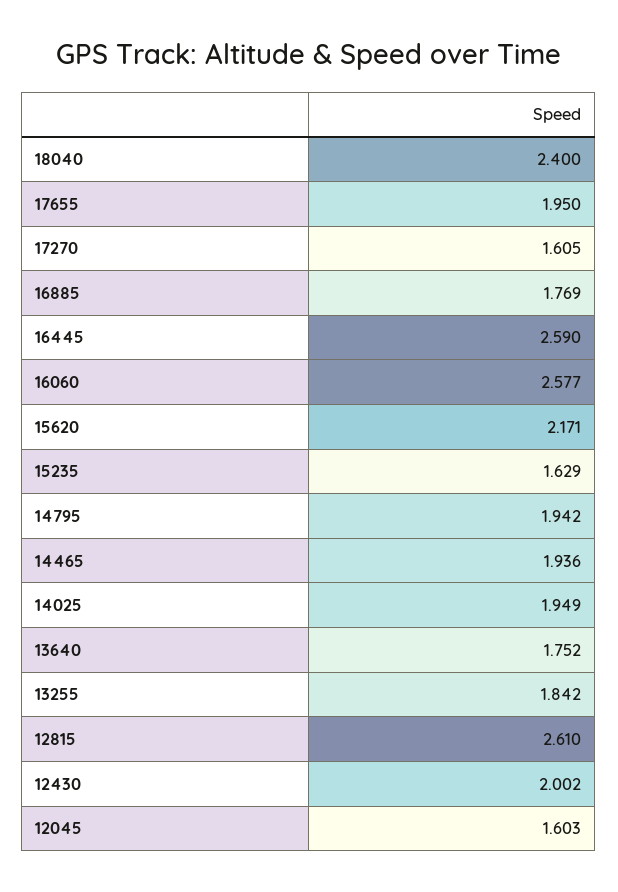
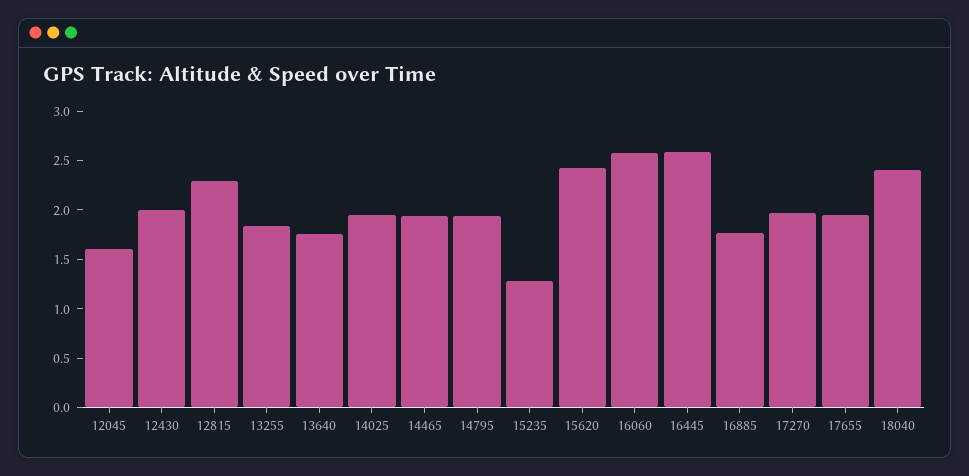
  {
    "18040": 2.4,
    "17655": 1.95,
-   "17270": 1.605,
+   "17270": 2,
    "16885": 1.769,
    "16445": 2.59,
    "16060": 2.577,
-   "15620": 2.171,
+   "15620": 2.4,
-   "15235": 1.629,
+   "15235": 1.3,
    "14795": 1.942,
    "14465": 1.936,
    "14025": 1.949,
    "13640": 1.752,
    "13255": 1.842,
-   "12815": 2.61,
+   "12815": 2.3,
    "12430": 2.002,
    "12045": 1.603
  }

